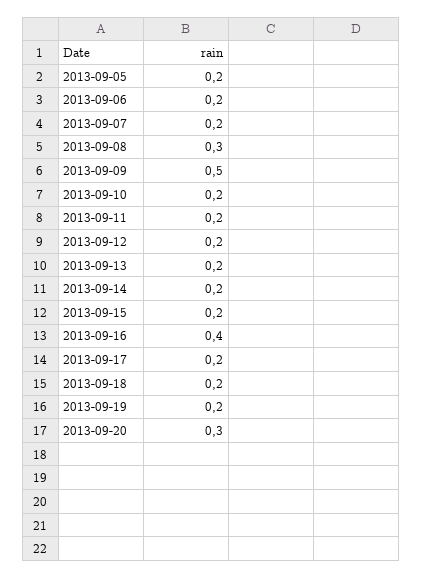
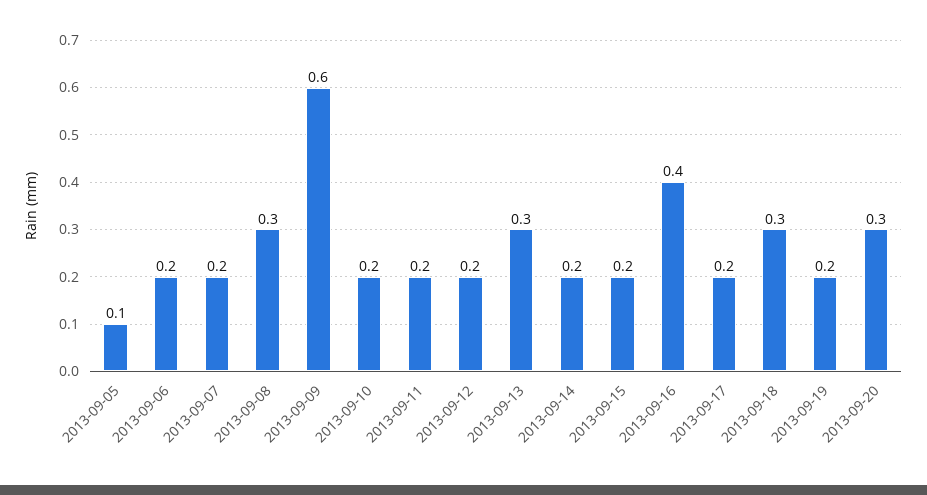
  {
-   "2013-09-05": 0.2,
+   "2013-09-05": 0.1,
    "2013-09-06": 0.2,
    "2013-09-07": 0.2,
    "2013-09-08": 0.3,
-   "2013-09-09": 0.5,
+   "2013-09-09": 0.6,
    "2013-09-10": 0.2,
    "2013-09-11": 0.2,
    "2013-09-12": 0.2,
-   "2013-09-13": 0.2,
+   "2013-09-13": 0.3,
    "2013-09-14": 0.2,
    "2013-09-15": 0.2,
    "2013-09-16": 0.4,
    "2013-09-17": 0.2,
-   "2013-09-18": 0.2,
+   "2013-09-18": 0.3,
    "2013-09-19": 0.2,
    "2013-09-20": 0.3
  }

